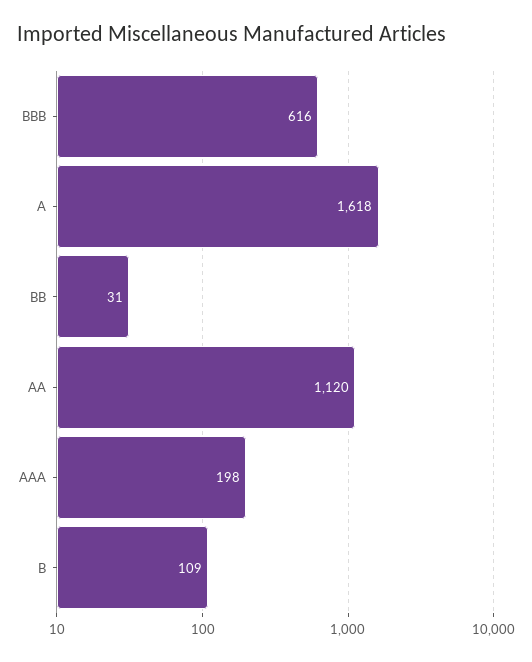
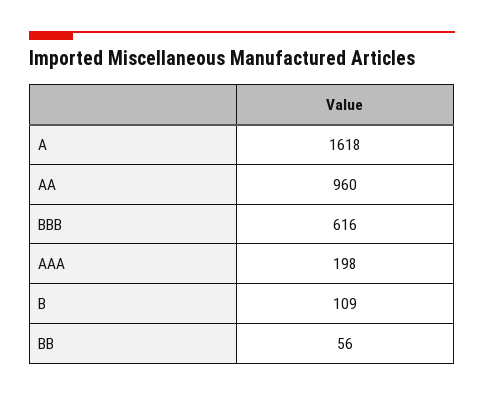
  {
    "BBB": 616,
    "A": 1618,
-   "BB": 31,
+   "BB": 56,
-   "AA": 1120,
+   "AA": 960,
    "AAA": 198,
    "B": 109
  }

